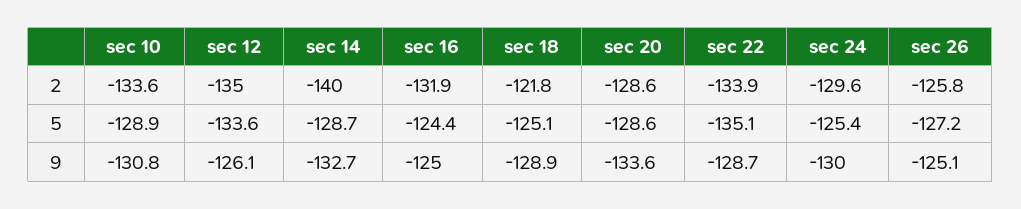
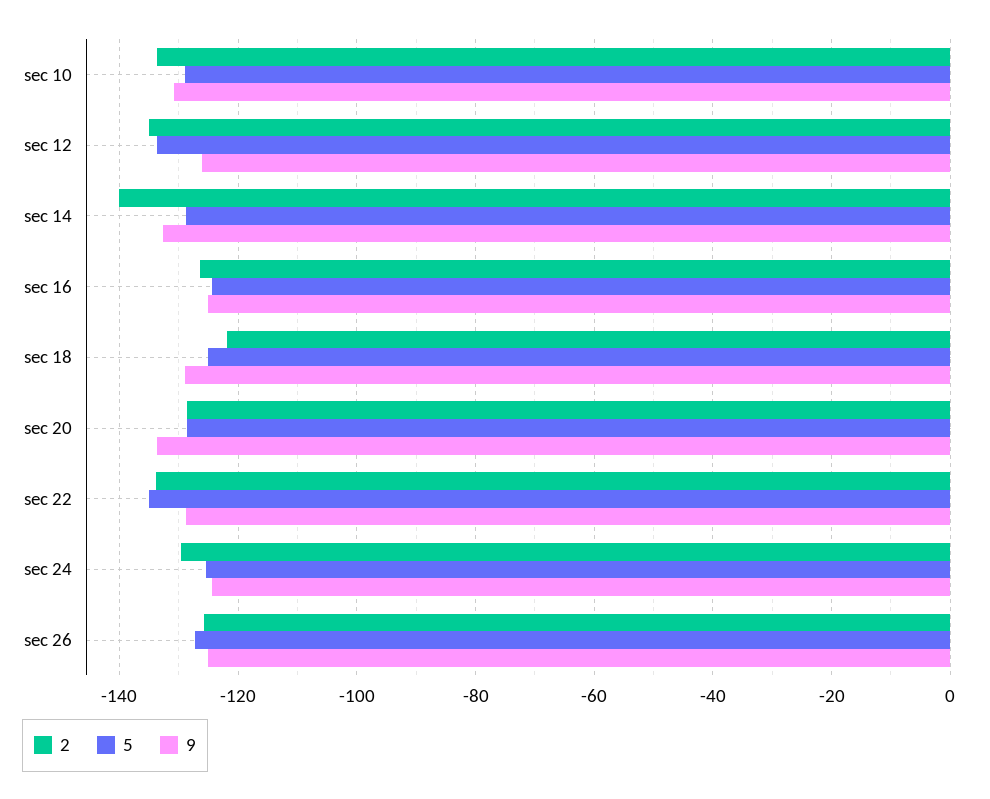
  {
    "2": {
      "sec 10": -133.6,
      "sec 12": -135,
      "sec 14": -140,
-     "sec 16": -131.9,
+     "sec 16": -126,
      "sec 18": -121.8,
      "sec 20": -128.6,
      "sec 22": -133.9,
      "sec 24": -129.6,
      "sec 26": -125.8
    },
    "5": {
      "sec 10": -128.9,
      "sec 12": -133.6,
      "sec 14": -128.7,
      "sec 16": -124.4,
      "sec 18": -125.1,
      "sec 20": -128.6,
      "sec 22": -135.1,
      "sec 24": -125.4,
      "sec 26": -127.2
    },
    "9": {
      "sec 10": -130.8,
      "sec 12": -126.1,
      "sec 14": -132.7,
      "sec 16": -125,
      "sec 18": -128.9,
      "sec 20": -133.6,
      "sec 22": -128.7,
-     "sec 24": -130,
+     "sec 24": -124,
      "sec 26": -125.1
    }
  }

